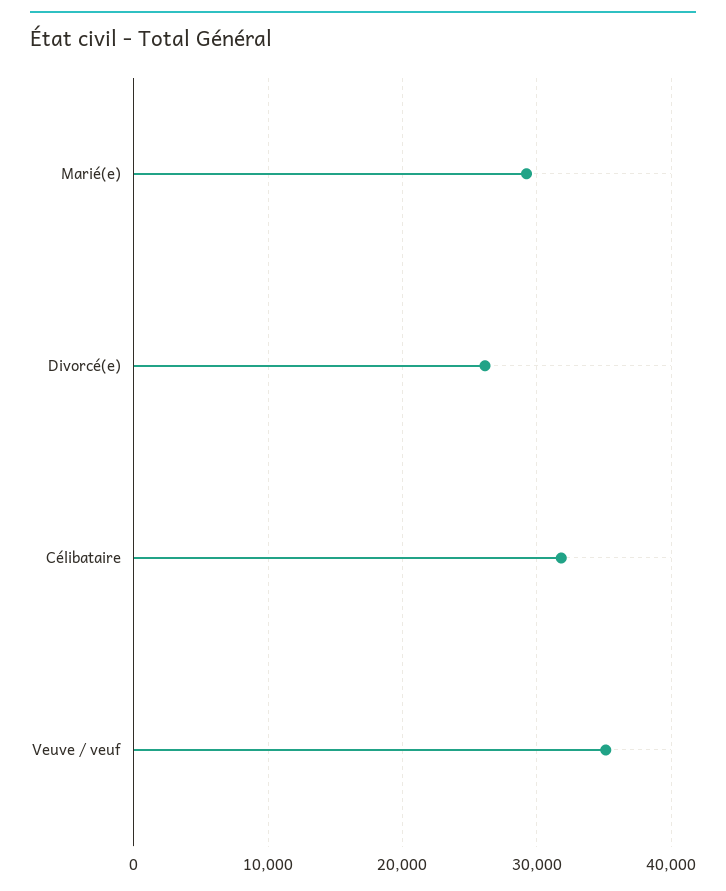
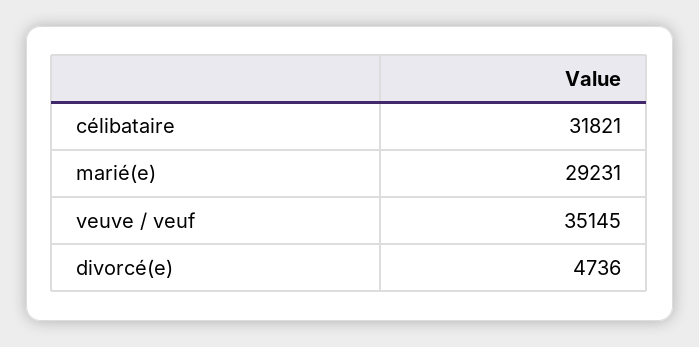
  {
    "Marié(e)": 29231,
-   "Divorcé(e)": 26000,
+   "Divorcé(e)": 4736,
    "Célibataire": 31821,
    "Veuve / veuf": 35145
  }

